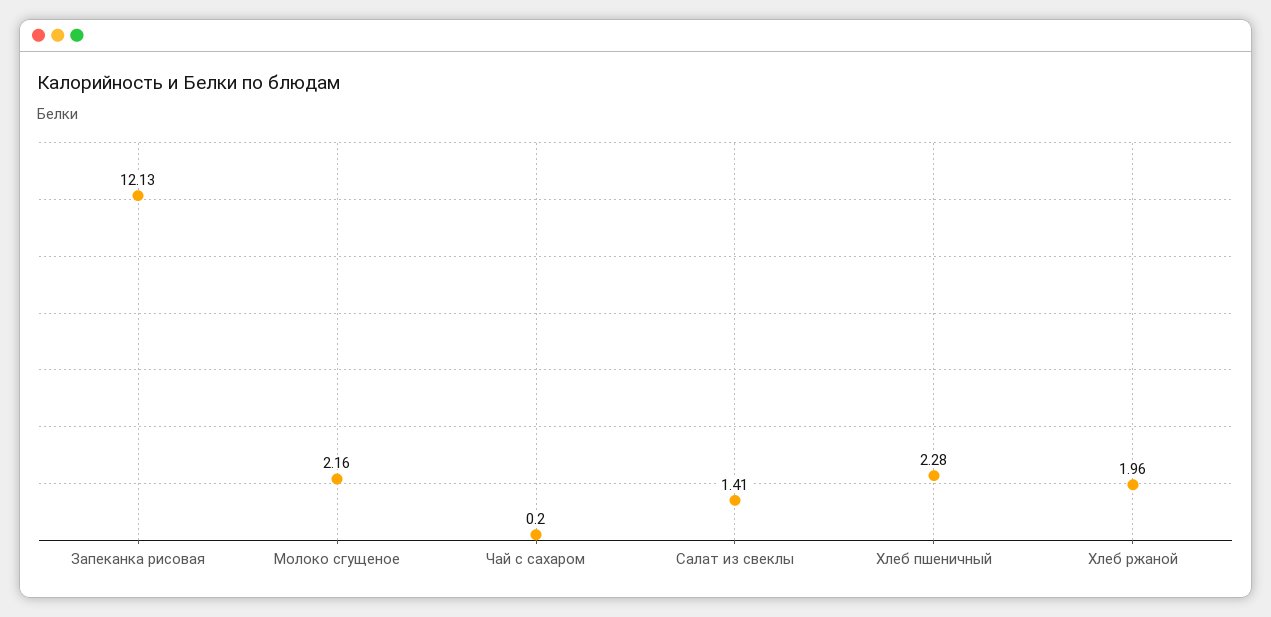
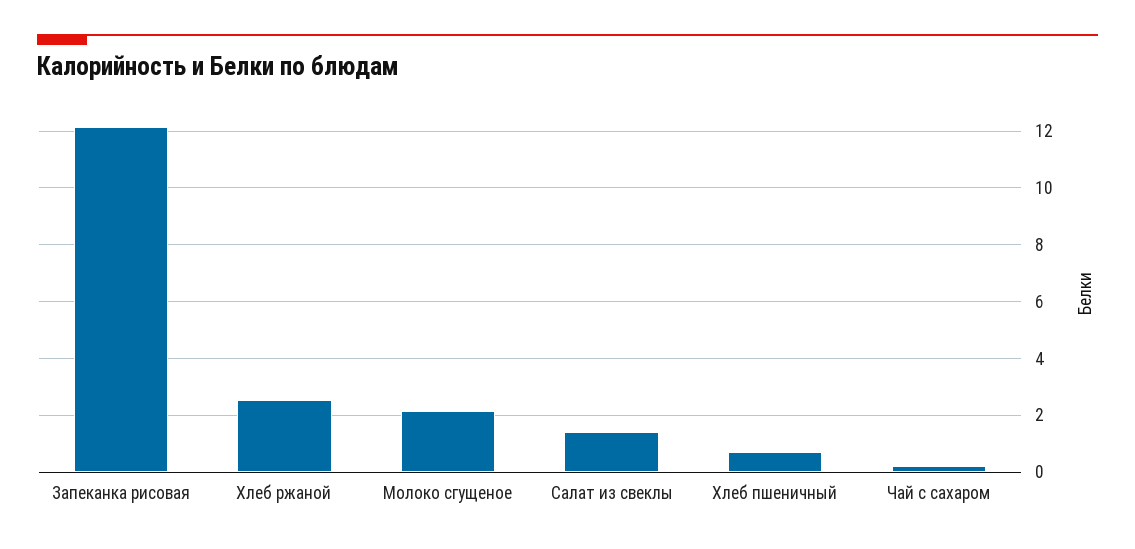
  {
    "Запеканка рисовая": 12.13,
    "Молоко сгущеное": 2.16,
    "Чай с сахаром": 0.2,
    "Салат из свеклы": 1.41,
-   "Хлеб пшеничный": 2.28,
+   "Хлеб пшеничный": 0.75,
-   "Хлеб ржаной": 1.96
+   "Хлеб ржаной": 2.5
  }

